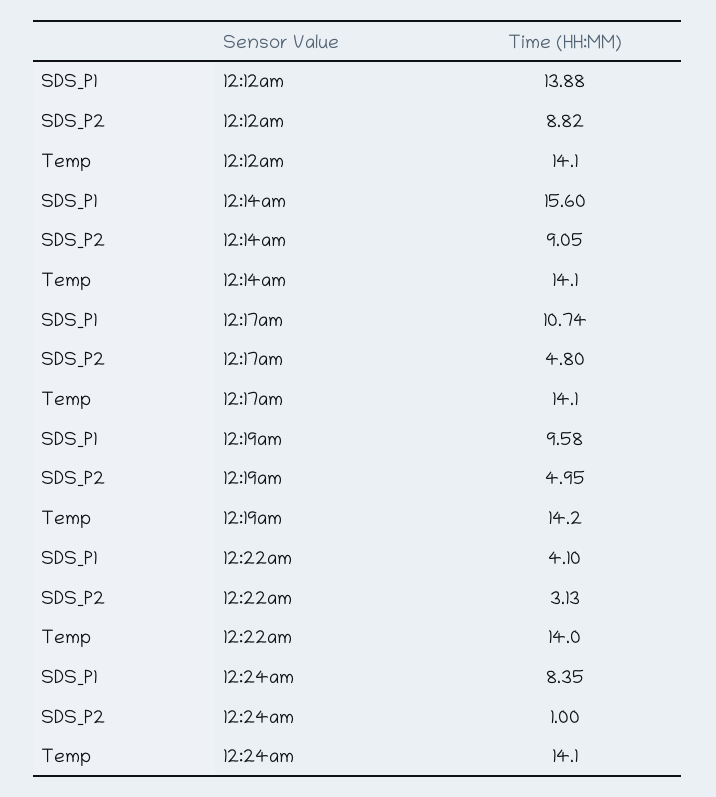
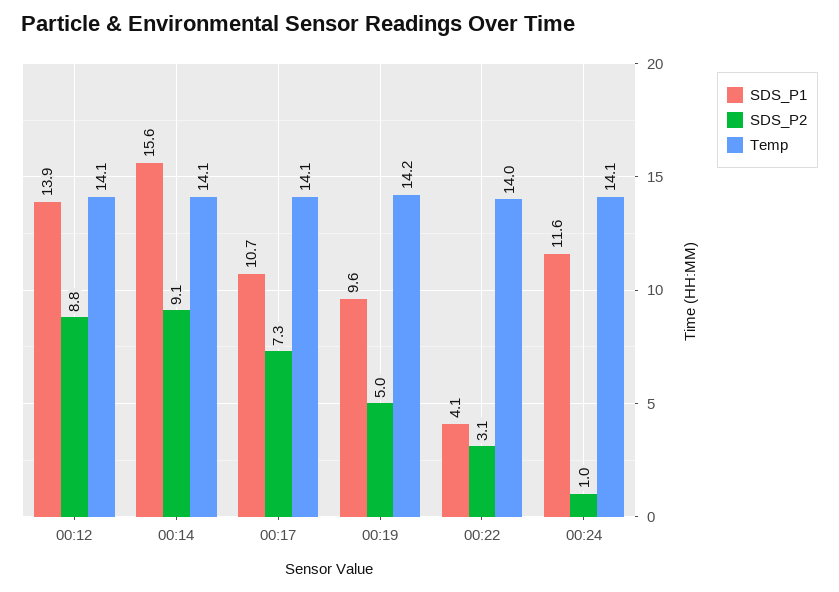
  {
    "SDS_P1": {
      "12:12am": 13.88,
      "12:14am": 15.6,
      "12:17am": 10.74,
      "12:19am": 9.58,
      "12:22am": 4.1,
-     "12:24am": 8.35
+     "12:24am": 11.6
    },
    "SDS_P2": {
      "12:12am": 8.82,
      "12:14am": 9.05,
-     "12:17am": 4.8,
+     "12:17am": 7.3,
      "12:19am": 4.95,
      "12:22am": 3.13,
      "12:24am": 1
    },
    "Temp": {
      "12:12am": 14.1,
      "12:14am": 14.1,
      "12:17am": 14.1,
      "12:19am": 14.2,
      "12:22am": 14,
      "12:24am": 14.1
    }
  }

